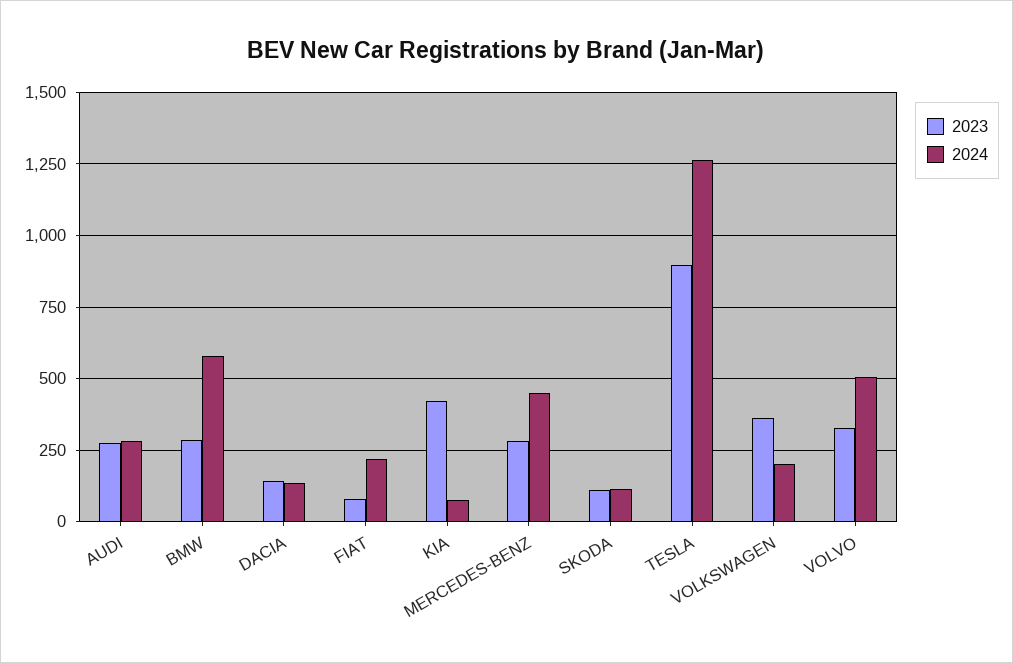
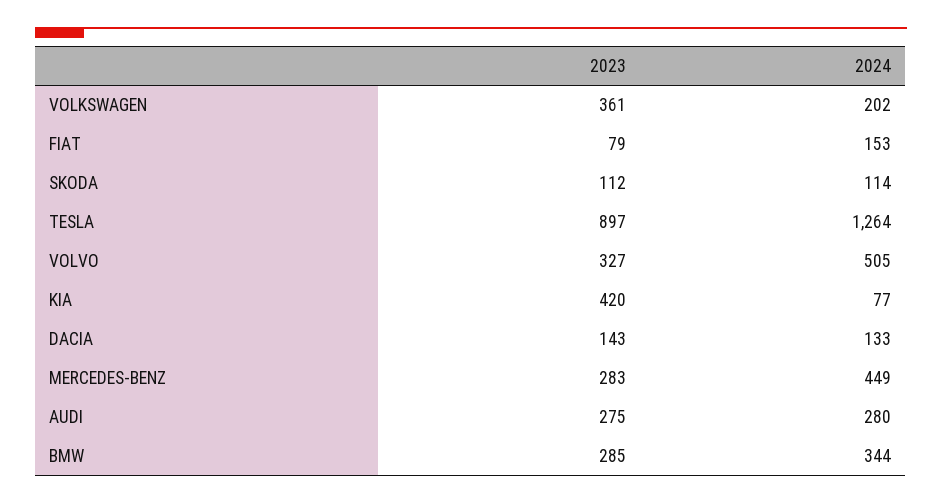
  {
    "2023": {
      "AUDI": 275,
      "BMW": 285,
      "DACIA": 143,
      "FIAT": 79,
      "KIA": 420,
      "MERCEDES-BENZ": 283,
      "SKODA": 112,
      "TESLA": 897,
      "VOLKSWAGEN": 361,
      "VOLVO": 327
    },
    "2024": {
      "AUDI": 280,
-     "BMW": 575,
+     "BMW": 344,
      "DACIA": 133,
-     "FIAT": 225,
+     "FIAT": 153,
      "KIA": 77,
      "MERCEDES-BENZ": 449,
      "SKODA": 114,
      "TESLA": 1264,
      "VOLKSWAGEN": 202,
      "VOLVO": 505
    }
  }

